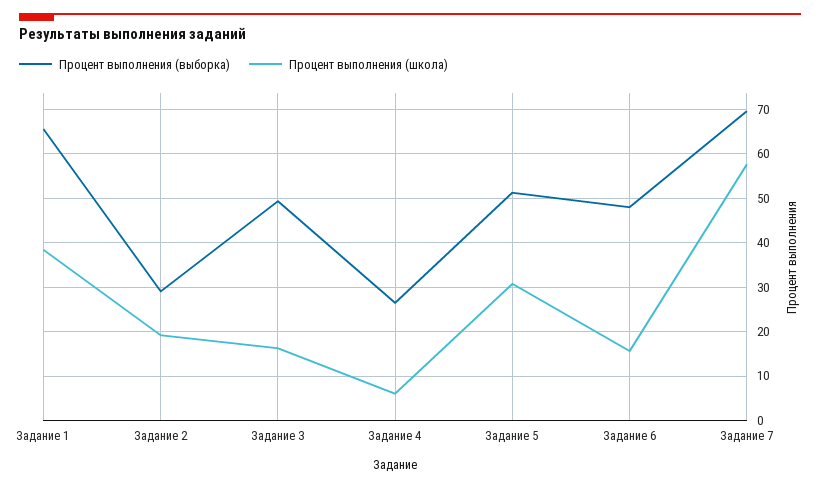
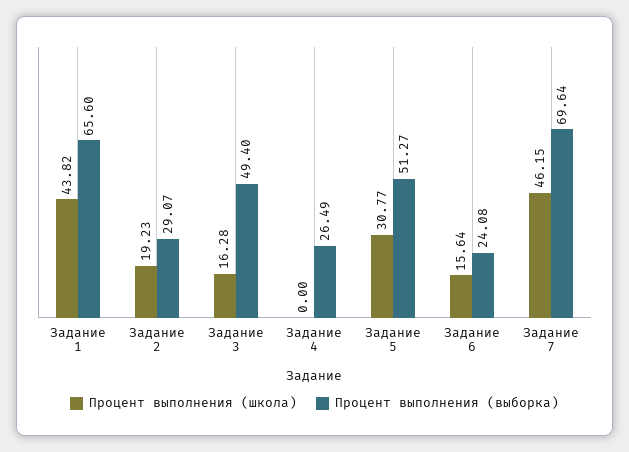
  {
    "Процент выполнения (выборка)": {
      "Задание 1": 65.6,
      "Задание 2": 29.07,
      "Задание 3": 49.4,
      "Задание 4": 26.49,
      "Задание 5": 51.27,
-     "Задание 6": 48,
+     "Задание 6": 24.08,
      "Задание 7": 69.64
    },
    "Процент выполнения (школа)": {
-     "Задание 1": 38,
+     "Задание 1": 43.82,
      "Задание 2": 19.23,
      "Задание 3": 16.28,
-     "Задание 4": 6,
+     "Задание 4": 0,
      "Задание 5": 30.77,
      "Задание 6": 15.64,
-     "Задание 7": 58
+     "Задание 7": 46.15
    }
  }

